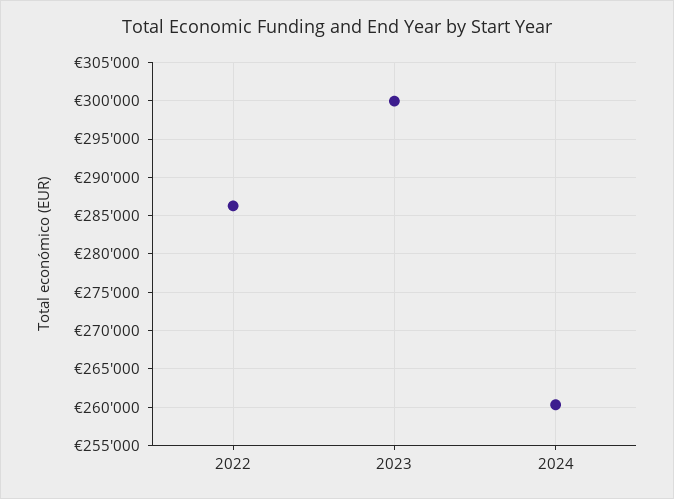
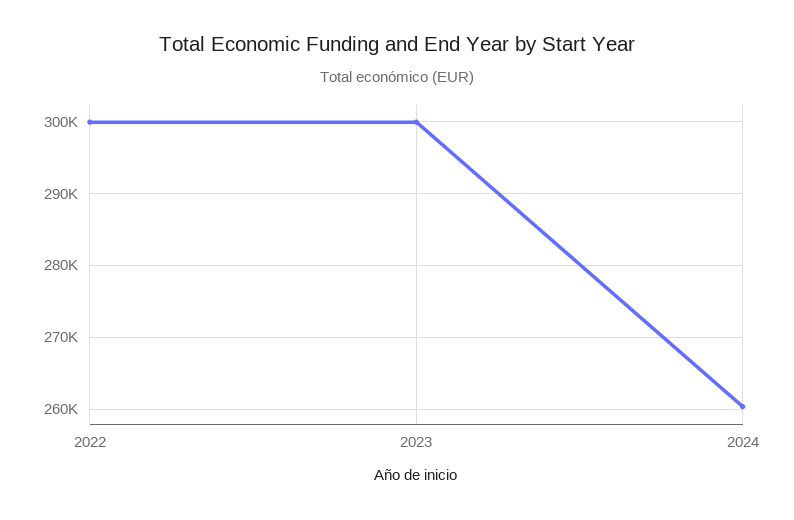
  {
-   "2022": 286000,
+   "2022": 300000,
    "2023": 300000,
    "2024": 260000
  }

